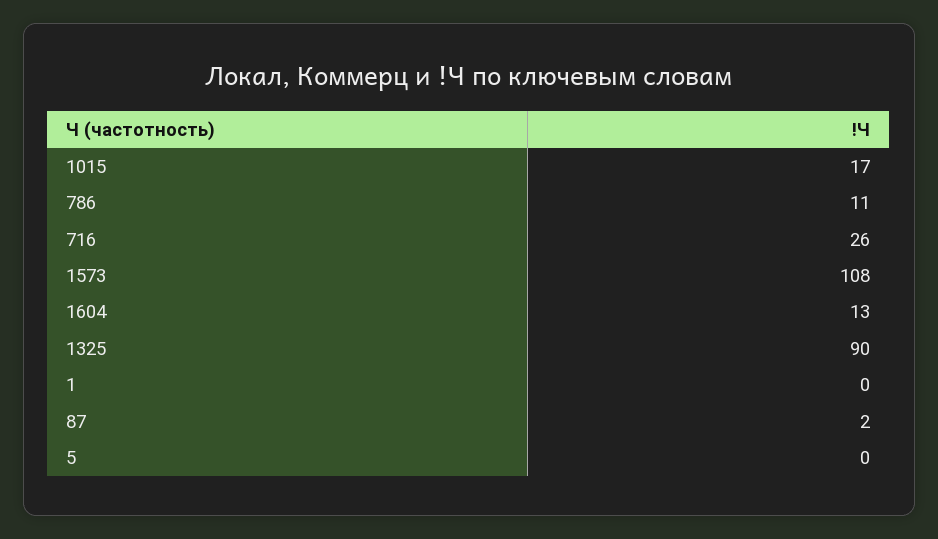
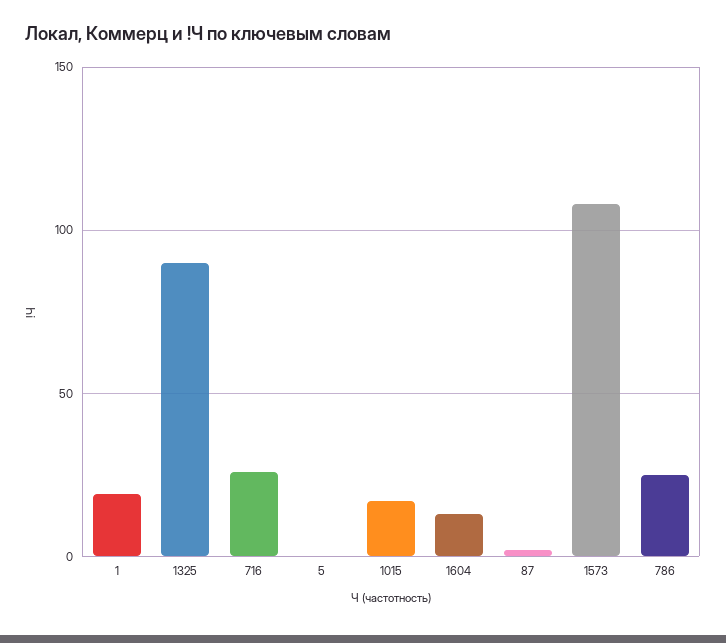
  {
    "1015": 17,
-   "786": 11,
+   "786": 25,
    "716": 26,
    "1573": 108,
    "1604": 13,
    "1325": 90,
-   "1": 0,
+   "1": 20,
    "87": 2,
    "5": 0
  }

